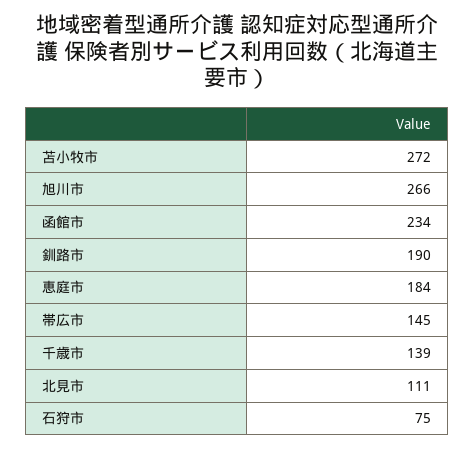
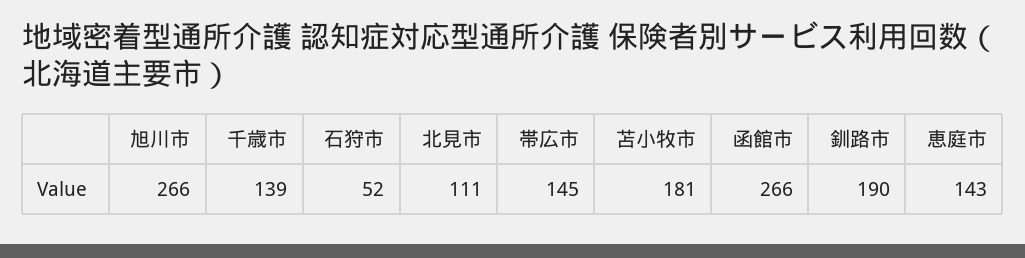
  {
-   "苫小牧市": 272,
+   "苫小牧市": 181,
    "旭川市": 266,
-   "函館市": 234,
+   "函館市": 266,
    "釧路市": 190,
-   "恵庭市": 184,
+   "恵庭市": 143,
    "帯広市": 145,
    "千歳市": 139,
    "北見市": 111,
-   "石狩市": 75
+   "石狩市": 52
  }

